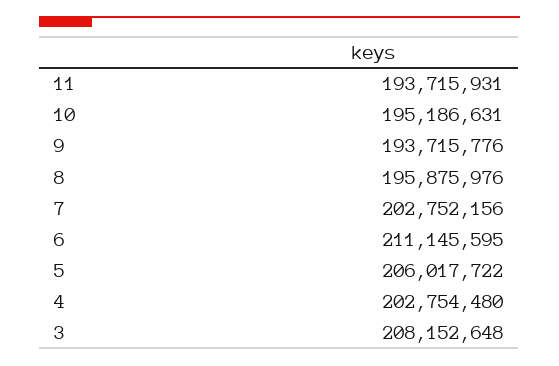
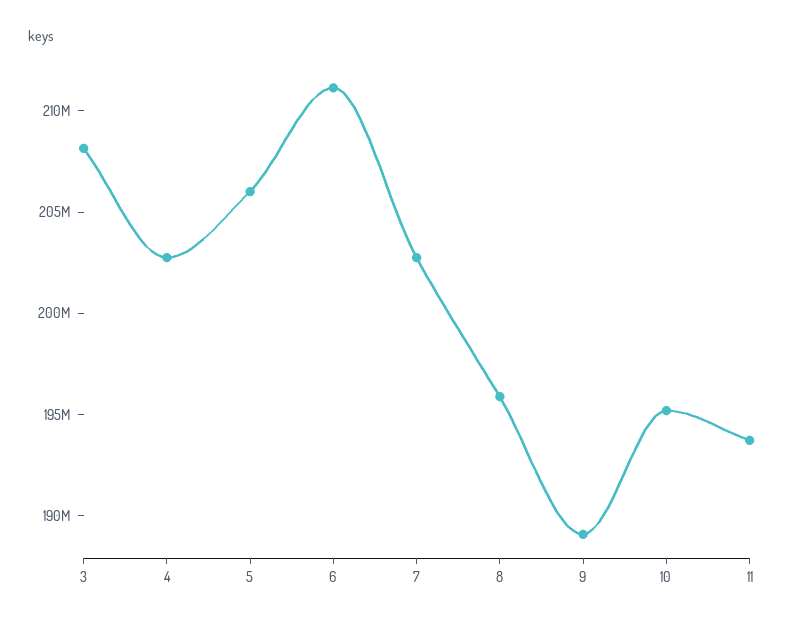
  {
    "11": 193715931,
    "10": 195186631,
-   "9": 193715776,
+   "9": 189000000,
    "8": 195875976,
    "7": 202752156,
    "6": 211145595,
    "5": 206017722,
    "4": 202754480,
    "3": 208152648
  }

